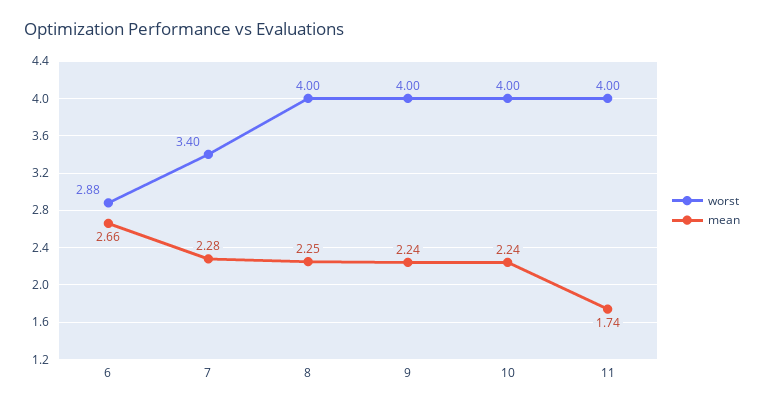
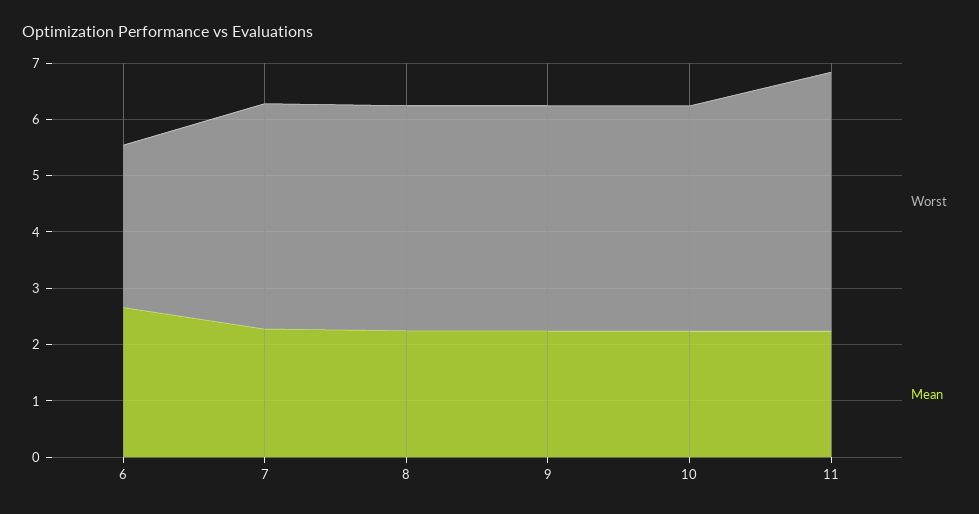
  {
    "worst": {
      "6": 2.88,
-     "7": 3.4,
+     "7": 4,
      "8": 4,
      "9": 4,
      "10": 4,
-     "11": 4
+     "11": 4.6
    },
    "mean": {
      "6": 2.66,
      "7": 2.28,
      "8": 2.25,
      "9": 2.24,
      "10": 2.24,
-     "11": 1.74
+     "11": 2.2
    }
  }

